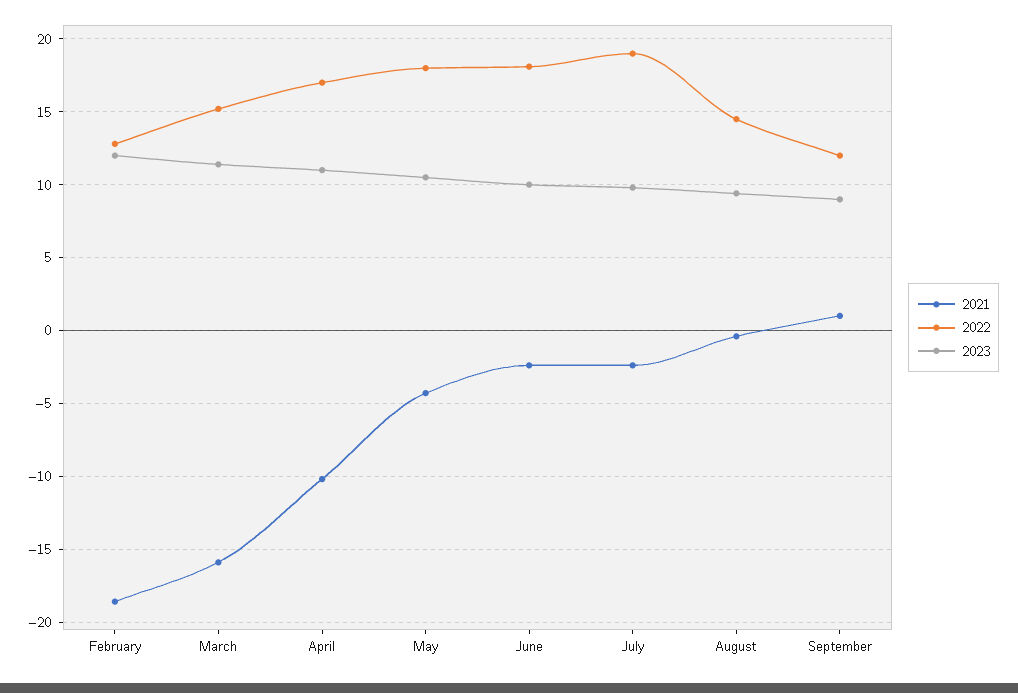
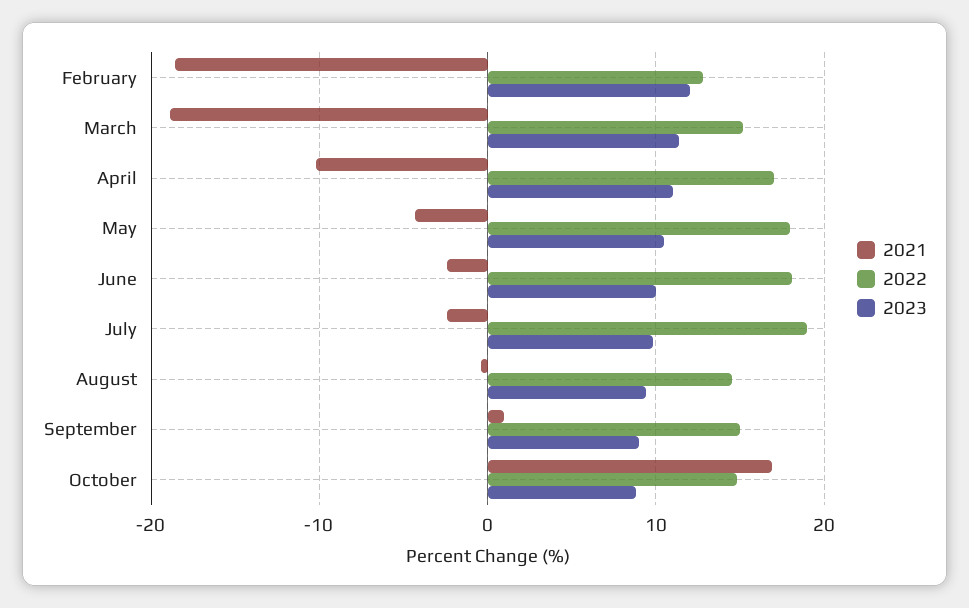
  {
    "2021": {
      "February": -18.5,
-     "March": -16,
+     "March": -19,
      "April": -10,
      "May": -4.5,
      "June": -2.5,
      "July": -2.5,
      "August": -0.5,
-     "September": 1
+     "September": 1,
+     "October": 17
    },
    "2022": {
      "February": 13,
      "March": 15,
      "April": 17,
      "May": 18,
      "June": 18,
      "July": 19,
      "August": 14.5,
-     "September": 12
+     "September": 15,
+     "October": 15
    },
    "2023": {
      "February": 12,
      "March": 11.5,
      "April": 11,
      "May": 10.5,
      "June": 10,
      "July": 10,
      "August": 9.5,
-     "September": 9
+     "September": 9,
+     "October": 9
    }
  }

